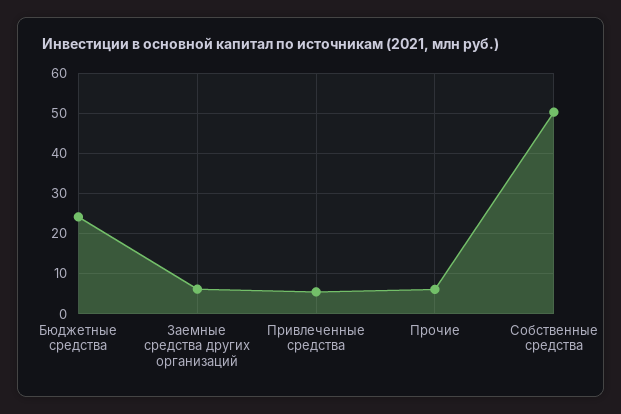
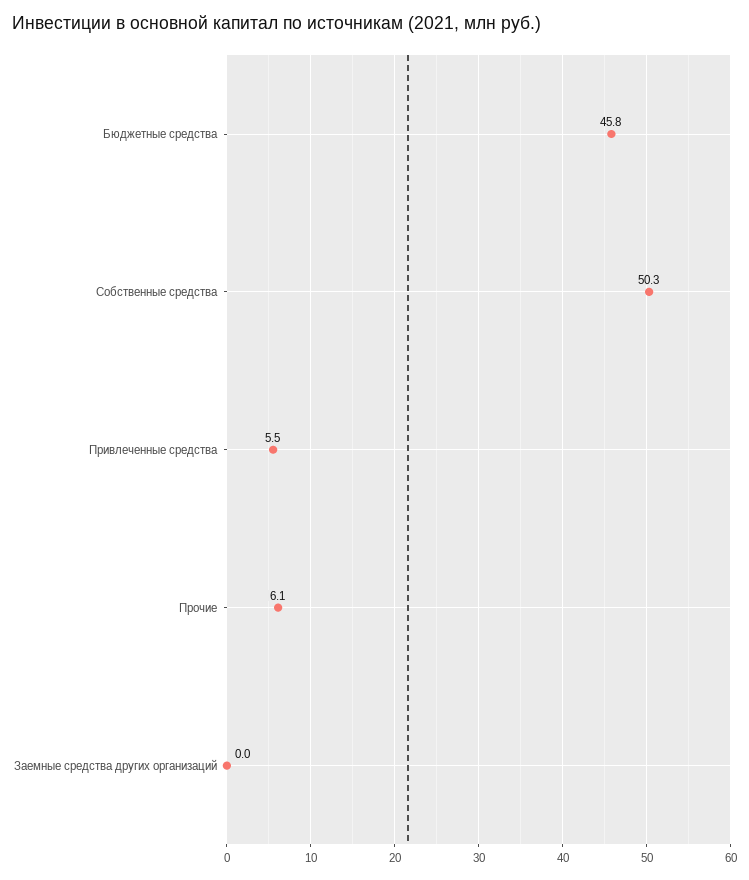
  {
-   "Бюджетные средства": 24,
+   "Бюджетные средства": 45.8,
-   "Заемные средства других организаций": 6,
+   "Заемные средства других организаций": 0,
    "Привлеченные средства": 5.5,
    "Прочие": 6.1,
    "Собственные средства": 50.3
  }

